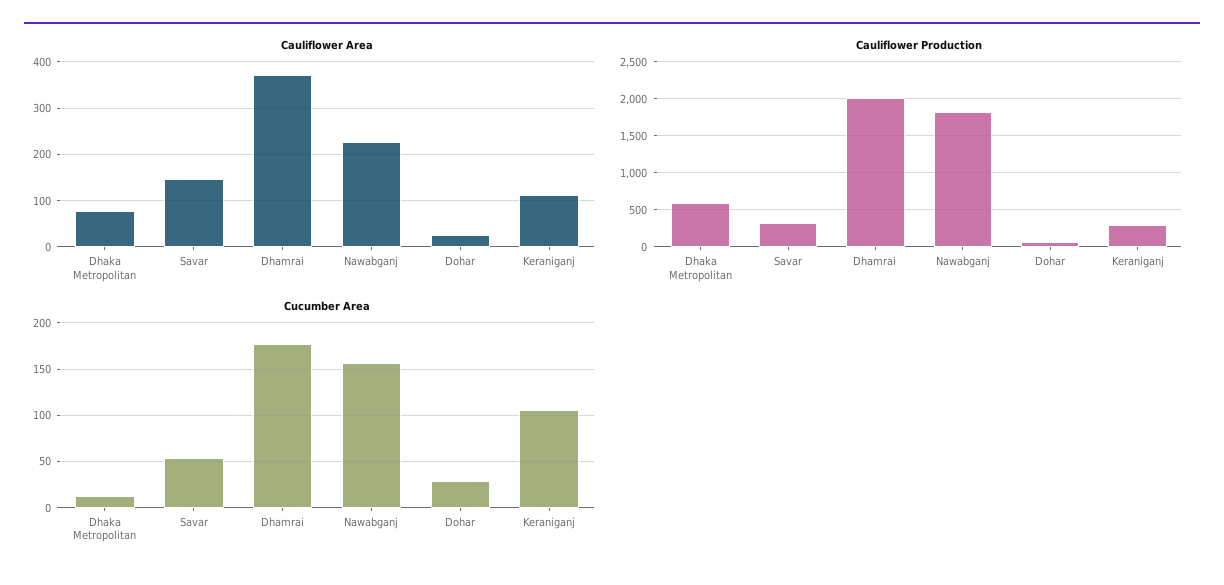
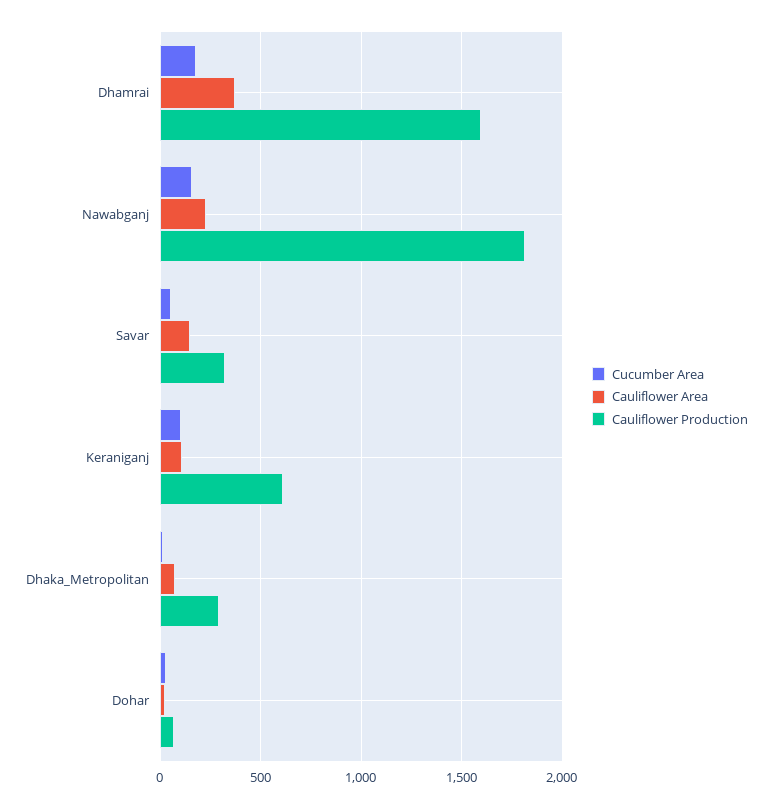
  {
    "Cauliflower Area": {
      "Dhaka Metropolitan": 80,
      "Savar": 140,
      "Dhamrai": 380,
      "Nawabganj": 220,
      "Dohar": 20,
      "Keraniganj": 120
    },
    "Cauliflower Production": {
-     "Dhaka Metropolitan": 600,
+     "Dhaka Metropolitan": 300,
      "Savar": 300,
-     "Dhamrai": 2000,
+     "Dhamrai": 1600,
      "Nawabganj": 1800,
      "Dohar": 50,
-     "Keraniganj": 300
+     "Keraniganj": 600
    },
    "Cucumber Area": {
      "Dhaka Metropolitan": 10,
      "Savar": 50,
      "Dhamrai": 180,
      "Nawabganj": 160,
      "Dohar": 30,
      "Keraniganj": 110
    }
  }

